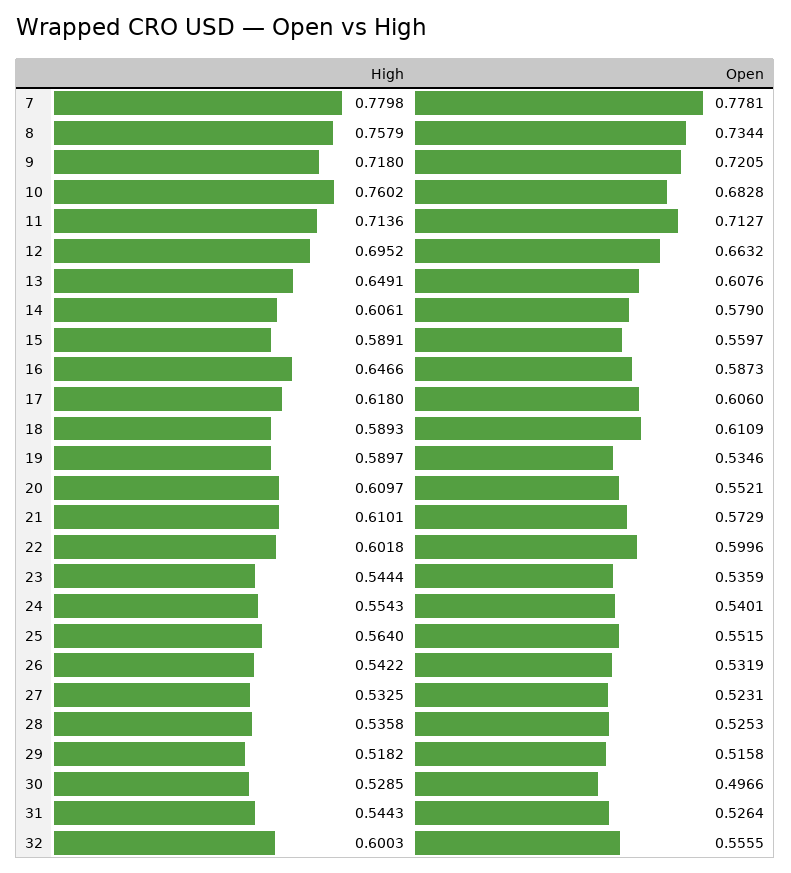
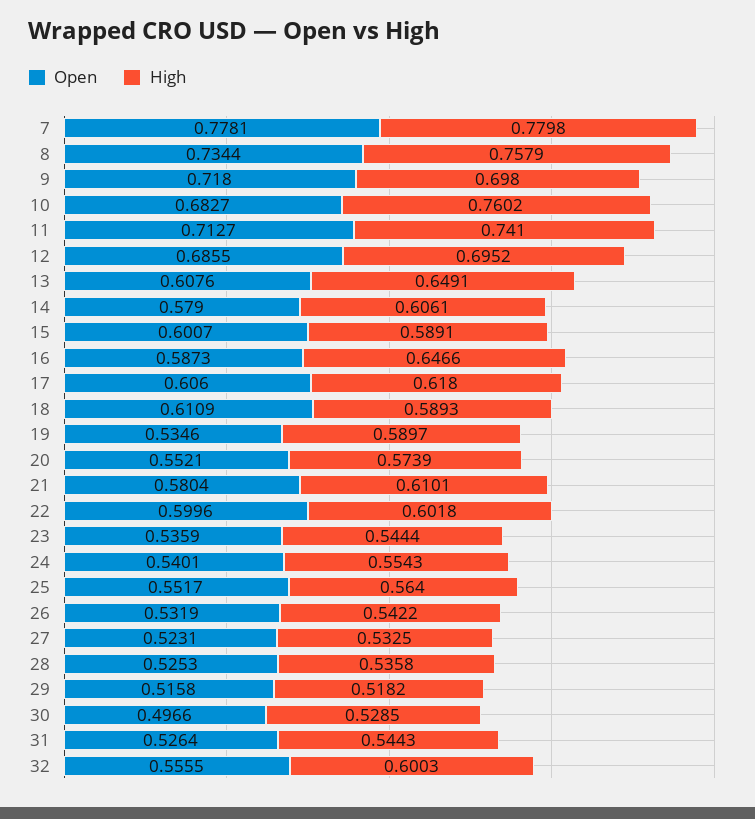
  {
    "High": {
      "7": 0.7798,
      "8": 0.7579,
-     "9": 0.718,
+     "9": 0.698,
      "10": 0.7602,
-     "11": 0.7136,
+     "11": 0.741,
      "12": 0.6952,
      "13": 0.6491,
      "14": 0.6061,
      "15": 0.5891,
      "16": 0.6466,
      "17": 0.618,
      "18": 0.5893,
      "19": 0.5897,
-     "20": 0.6097,
+     "20": 0.5739,
      "21": 0.6101,
      "22": 0.6018,
      "23": 0.5444,
      "24": 0.5543,
      "25": 0.564,
      "26": 0.5422,
      "27": 0.5325,
      "28": 0.5358,
      "29": 0.5182,
      "30": 0.5285,
      "31": 0.5443,
      "32": 0.6003
    },
    "Open": {
      "7": 0.7781,
      "8": 0.7344,
-     "9": 0.7205,
+     "9": 0.718,
-     "10": 0.6828,
+     "10": 0.6827,
      "11": 0.7127,
-     "12": 0.6632,
+     "12": 0.6855,
      "13": 0.6076,
      "14": 0.579,
-     "15": 0.5597,
+     "15": 0.6007,
      "16": 0.5873,
      "17": 0.606,
      "18": 0.6109,
      "19": 0.5346,
      "20": 0.5521,
-     "21": 0.5729,
+     "21": 0.5804,
      "22": 0.5996,
      "23": 0.5359,
      "24": 0.5401,
-     "25": 0.5515,
+     "25": 0.5517,
      "26": 0.5319,
      "27": 0.5231,
      "28": 0.5253,
      "29": 0.5158,
      "30": 0.4966,
      "31": 0.5264,
      "32": 0.5555
    }
  }

